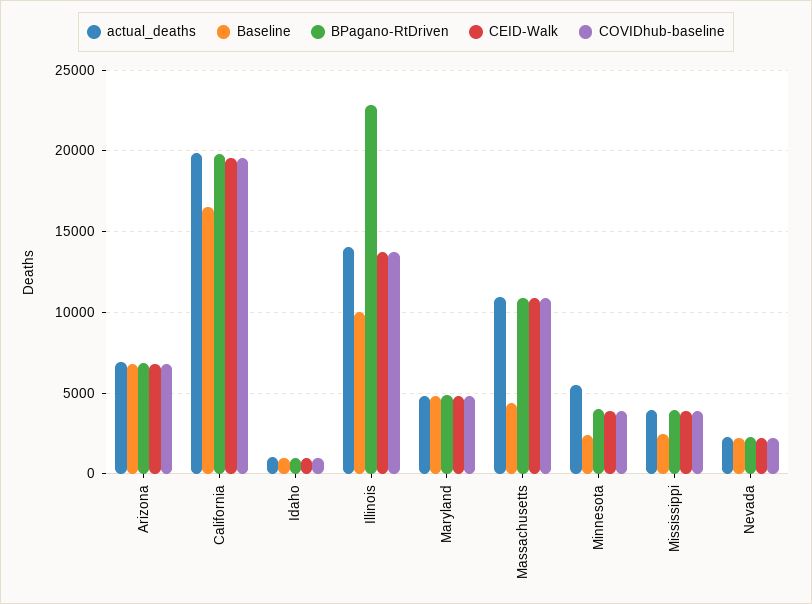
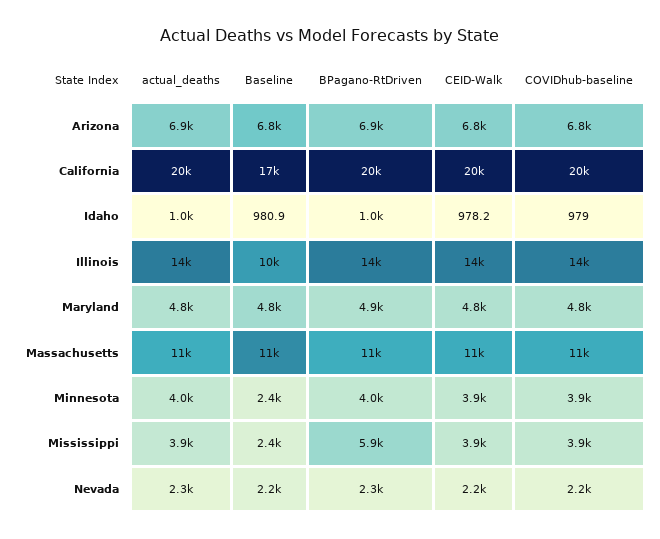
  {
    "actual_deaths": {
      "Arizona": 6900,
      "California": 20000,
      "Idaho": 1000,
      "Illinois": 14000,
      "Maryland": 4800,
      "Massachusetts": 11000,
-     "Minnesota": 5500,
+     "Minnesota": 4000,
      "Mississippi": 3900,
      "Nevada": 2300
    },
    "Baseline": {
      "Arizona": 6800,
      "California": 17000,
      "Idaho": 980.9,
      "Illinois": 10000,
      "Maryland": 4800,
-     "Massachusetts": 4500,
+     "Massachusetts": 11000,
      "Minnesota": 2400,
      "Mississippi": 2400,
      "Nevada": 2200
    },
    "BPagano-RtDriven": {
      "Arizona": 6900,
      "California": 20000,
      "Idaho": 1000,
-     "Illinois": 23000,
+     "Illinois": 14000,
      "Maryland": 4900,
      "Massachusetts": 11000,
      "Minnesota": 4000,
-     "Mississippi": 4000,
+     "Mississippi": 5900,
      "Nevada": 2300
    },
    "CEID-Walk": {
      "Arizona": 6800,
      "California": 20000,
      "Idaho": 978.2,
      "Illinois": 14000,
      "Maryland": 4800,
      "Massachusetts": 11000,
      "Minnesota": 3900,
      "Mississippi": 3900,
      "Nevada": 2200
    },
    "COVIDhub-baseline": {
      "Arizona": 6800,
      "California": 20000,
      "Idaho": 979,
      "Illinois": 14000,
      "Maryland": 4800,
      "Massachusetts": 11000,
      "Minnesota": 3900,
      "Mississippi": 3900,
      "Nevada": 2200
    }
  }

